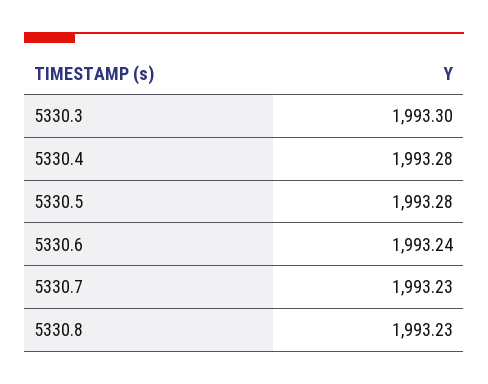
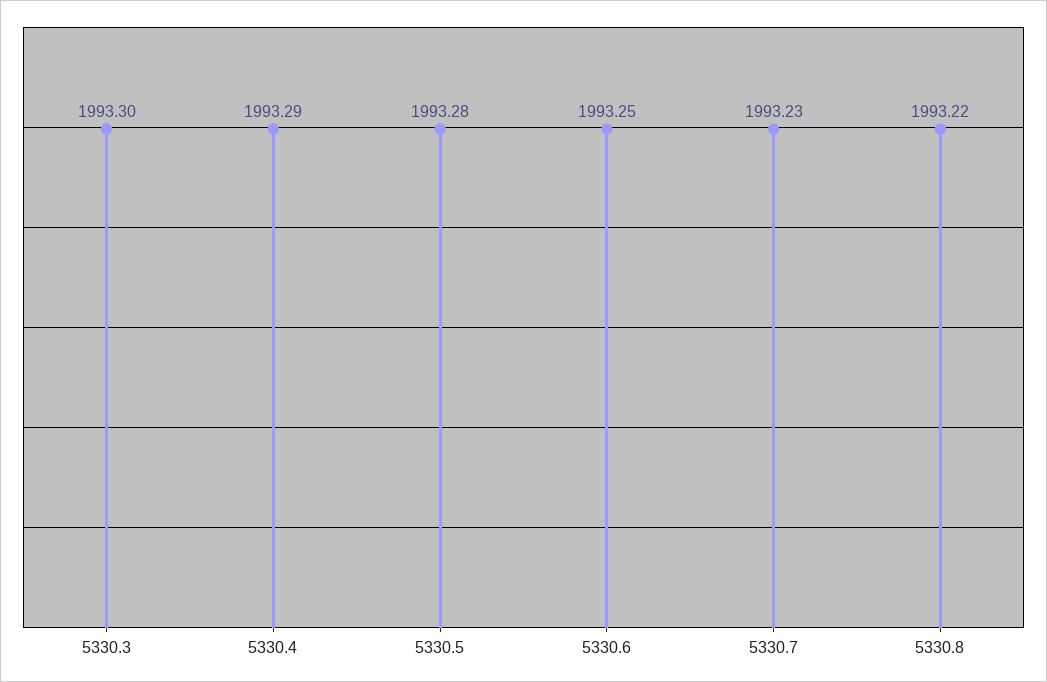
  {
    "5330.3": 1993.3,
-   "5330.4": 1993.28,
+   "5330.4": 1993.29,
    "5330.5": 1993.28,
-   "5330.6": 1993.24,
+   "5330.6": 1993.25,
    "5330.7": 1993.23,
-   "5330.8": 1993.23
+   "5330.8": 1993.22
  }

